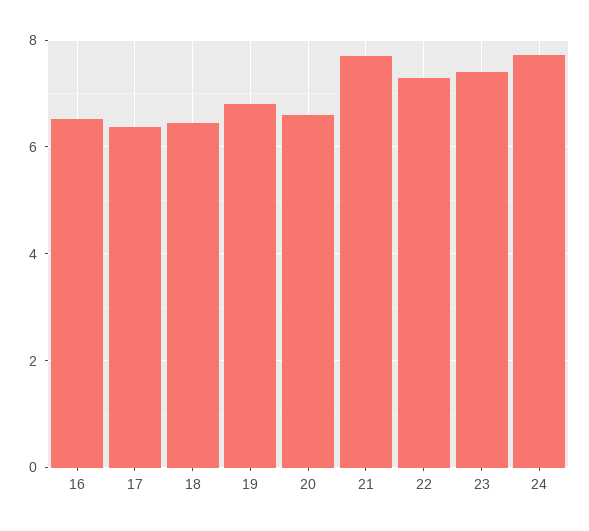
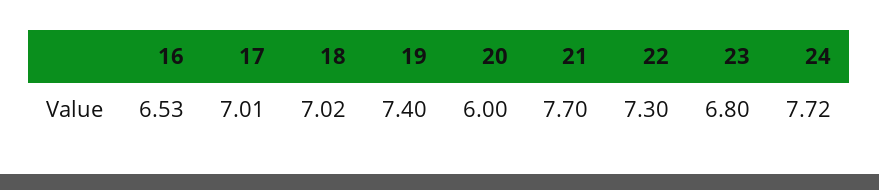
  {
    "16": 6.53,
-   "17": 6.4,
+   "17": 7.01,
-   "18": 6.4,
+   "18": 7.02,
-   "19": 6.8,
+   "19": 7.4,
-   "20": 6.6,
+   "20": 6,
    "21": 7.7,
    "22": 7.3,
-   "23": 7.4,
+   "23": 6.8,
    "24": 7.72
  }

